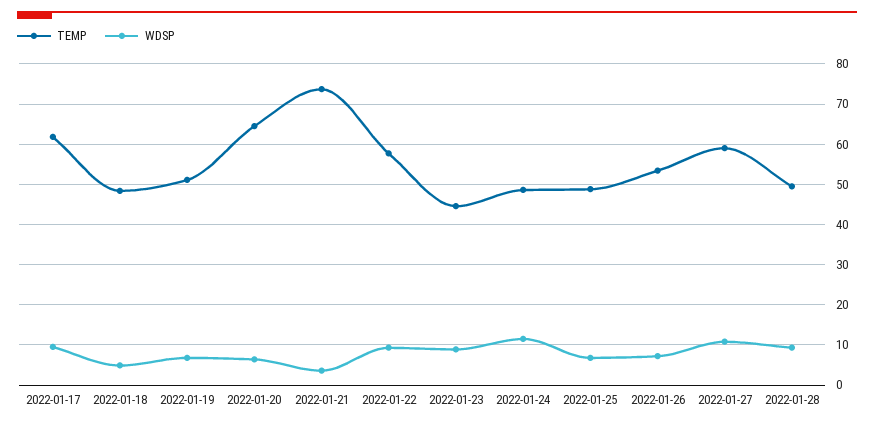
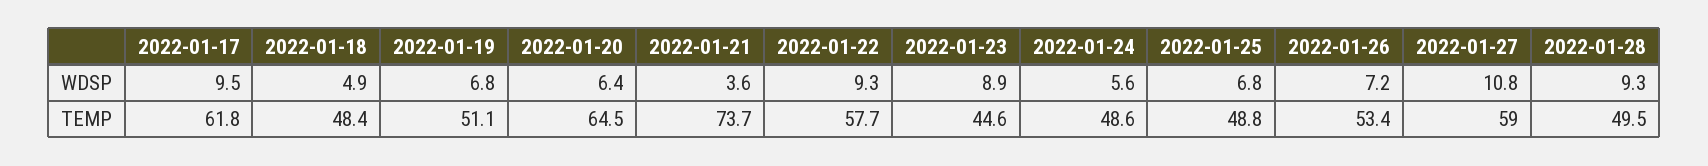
  {
    "TEMP": {
      "2022-01-17": 61.8,
      "2022-01-18": 48.4,
      "2022-01-19": 51.1,
      "2022-01-20": 64.5,
      "2022-01-21": 73.7,
      "2022-01-22": 57.7,
      "2022-01-23": 44.6,
      "2022-01-24": 48.6,
      "2022-01-25": 48.8,
      "2022-01-26": 53.4,
      "2022-01-27": 59,
      "2022-01-28": 49.5
    },
    "WDSP": {
      "2022-01-17": 9.5,
      "2022-01-18": 4.9,
      "2022-01-19": 6.8,
      "2022-01-20": 6.4,
      "2022-01-21": 3.6,
      "2022-01-22": 9.3,
      "2022-01-23": 8.9,
-     "2022-01-24": 12,
+     "2022-01-24": 5.6,
      "2022-01-25": 6.8,
      "2022-01-26": 7.2,
      "2022-01-27": 10.8,
      "2022-01-28": 9.3
    }
  }

